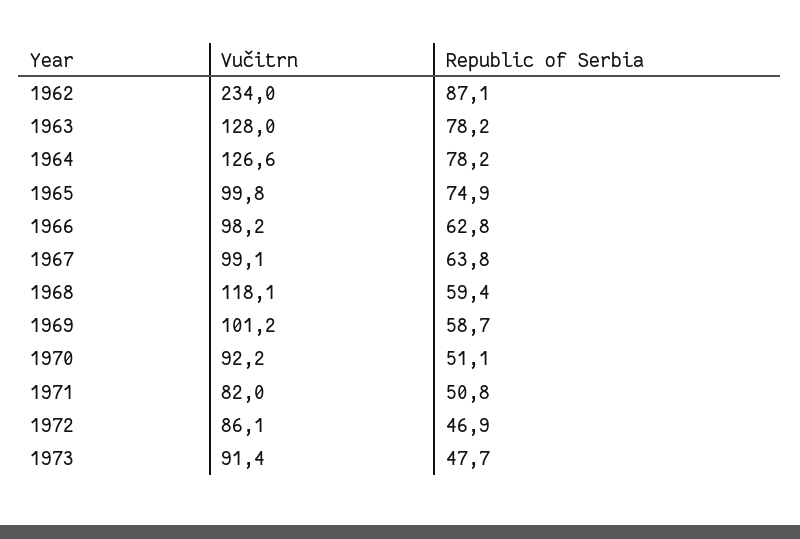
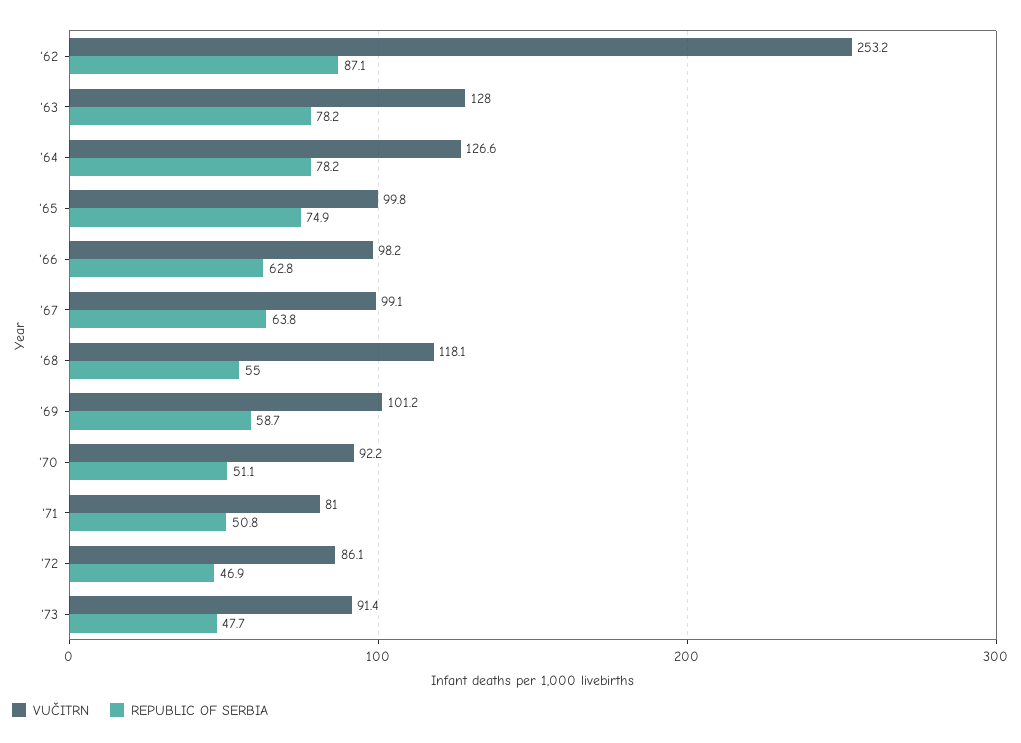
  {
    "Vučitrn": {
-     "1962": 234,
+     "1962": 253.2,
      "1963": 128,
      "1964": 126.6,
      "1965": 99.8,
      "1966": 98.2,
      "1967": 99.1,
      "1968": 118.1,
      "1969": 101.2,
      "1970": 92.2,
-     "1971": 82,
+     "1971": 81,
      "1972": 86.1,
      "1973": 91.4
    },
    "Republic of Serbia": {
      "1962": 87.1,
      "1963": 78.2,
      "1964": 78.2,
      "1965": 74.9,
      "1966": 62.8,
      "1967": 63.8,
-     "1968": 59.4,
+     "1968": 55,
      "1969": 58.7,
      "1970": 51.1,
      "1971": 50.8,
      "1972": 46.9,
      "1973": 47.7
    }
  }

